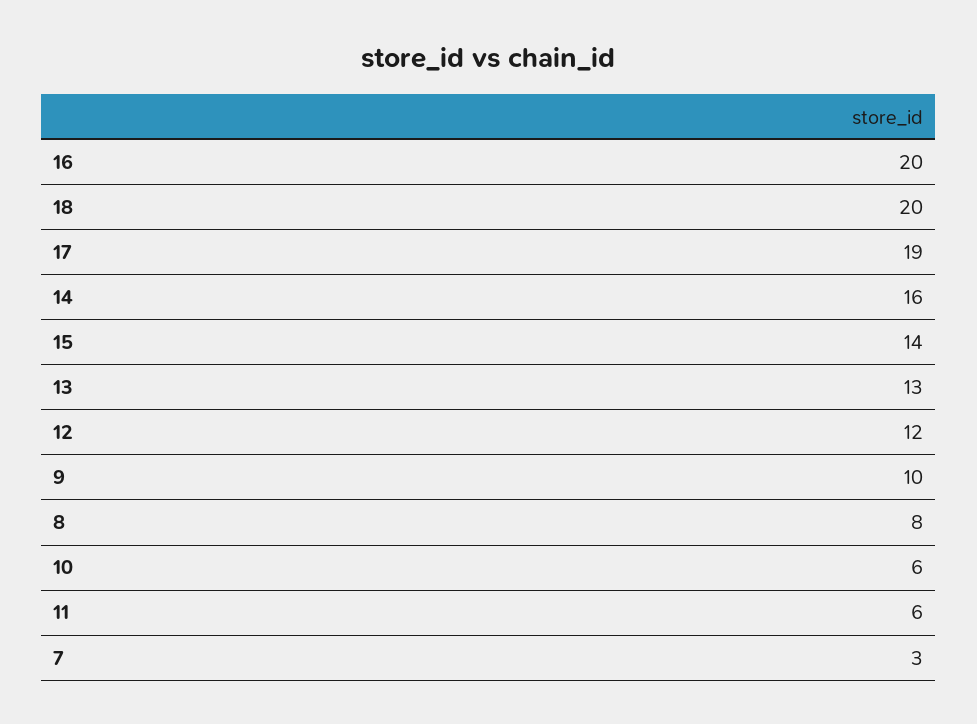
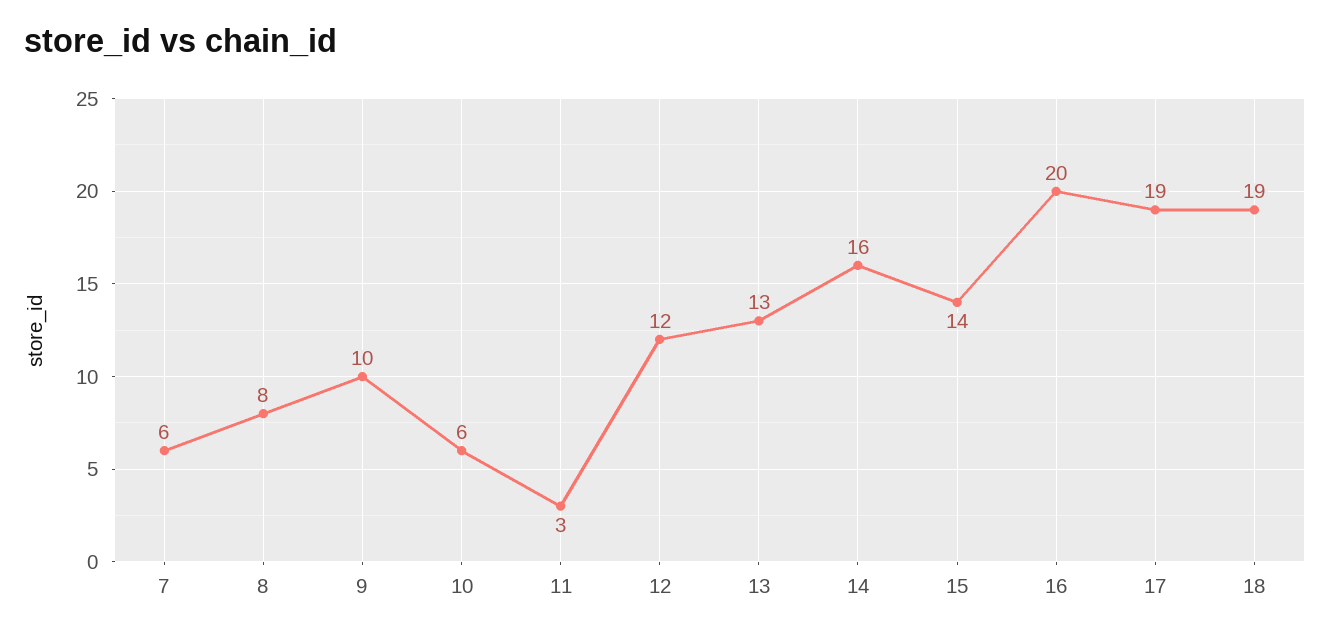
  {
    "16": 20,
-   "18": 20,
+   "18": 19,
    "17": 19,
    "14": 16,
    "15": 14,
    "13": 13,
    "12": 12,
    "9": 10,
    "8": 8,
    "10": 6,
-   "11": 6,
+   "11": 3,
-   "7": 3
+   "7": 6
  }

